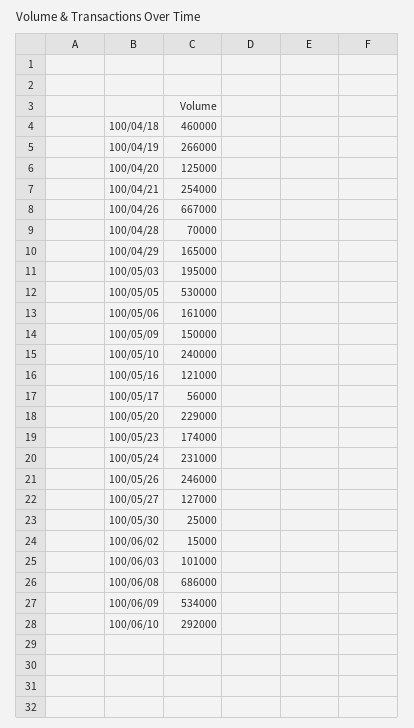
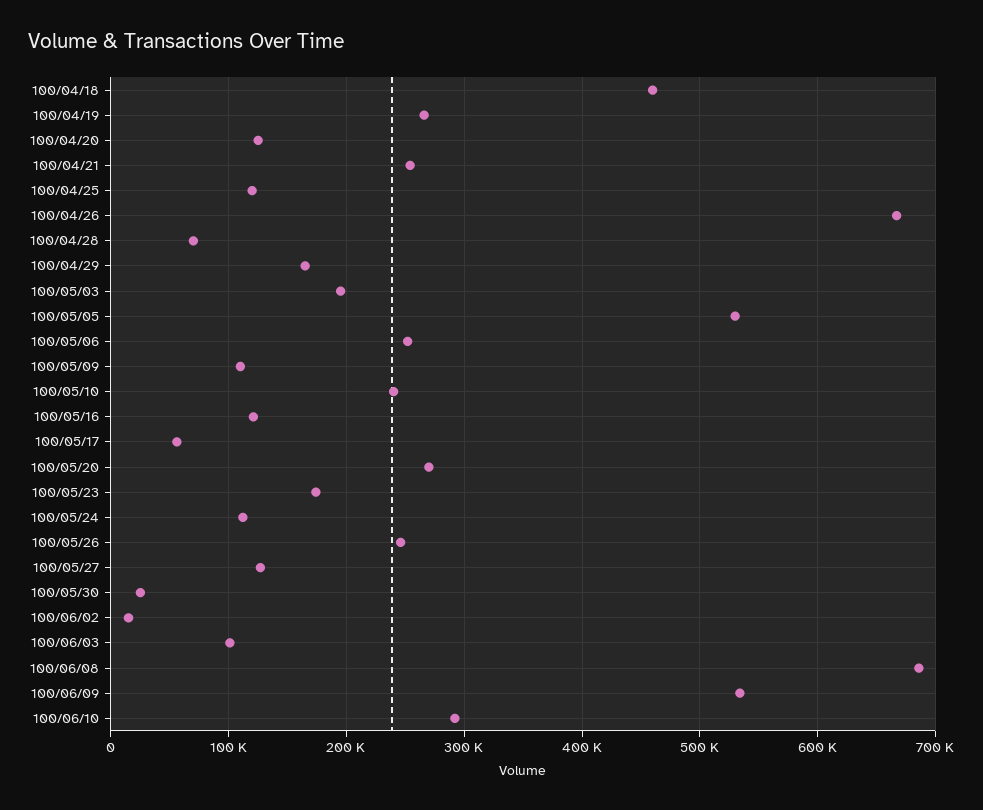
  {
    "100/04/18": 460000,
    "100/04/19": 266000,
    "100/04/20": 125000,
    "100/04/21": 254000,
    "100/04/26": 667000,
    "100/04/28": 70000,
    "100/04/29": 165000,
    "100/05/03": 195000,
    "100/05/05": 530000,
-   "100/05/06": 161000,
+   "100/05/06": 250000,
-   "100/05/09": 150000,
+   "100/05/09": 110000,
    "100/05/10": 240000,
    "100/05/16": 121000,
    "100/05/17": 56000,
-   "100/05/20": 229000,
+   "100/05/20": 270000,
    "100/05/23": 174000,
-   "100/05/24": 231000,
+   "100/05/24": 110000,
    "100/05/26": 246000,
    "100/05/27": 127000,
    "100/05/30": 25000,
    "100/06/02": 15000,
    "100/06/03": 101000,
    "100/06/08": 686000,
    "100/06/09": 534000,
-   "100/06/10": 292000
+   "100/06/10": 292000,
+   "100/04/25": 120000
  }

